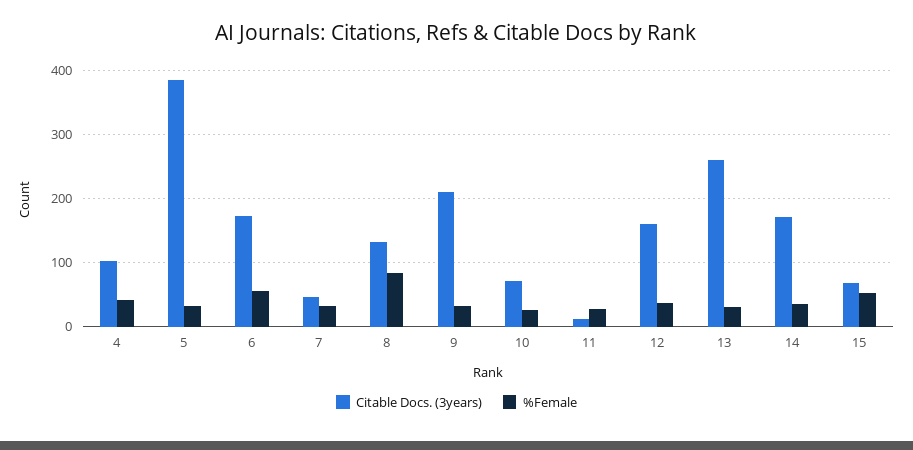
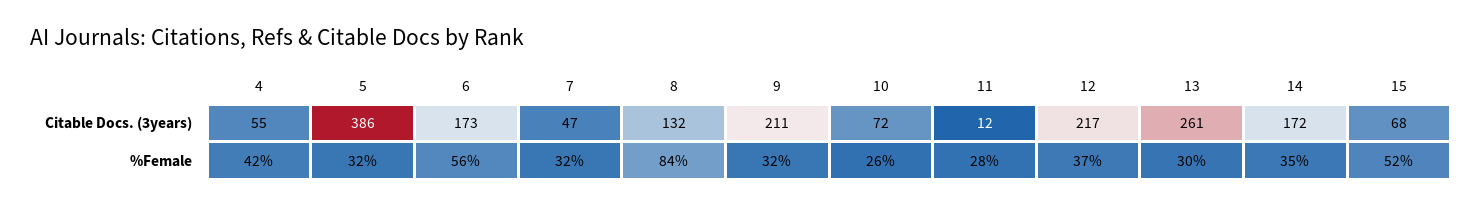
  {
    "Citable Docs. (3years)": {
-     "4": 100,
+     "4": 55,
      "5": 386,
      "6": 173,
      "7": 47,
      "8": 132,
      "9": 211,
      "10": 72,
      "11": 12,
-     "12": 160,
+     "12": 217,
      "13": 261,
      "14": 172,
      "15": 68
    },
    "%Female": {
      "4": 42,
      "5": 32,
      "6": 56,
      "7": 32,
      "8": 84,
      "9": 32,
      "10": 26,
      "11": 28,
      "12": 37,
      "13": 30,
      "14": 35,
      "15": 52
    }
  }

